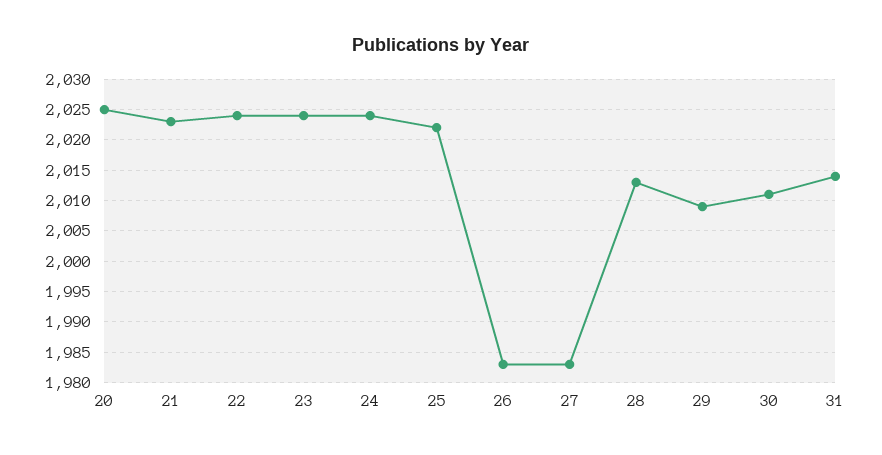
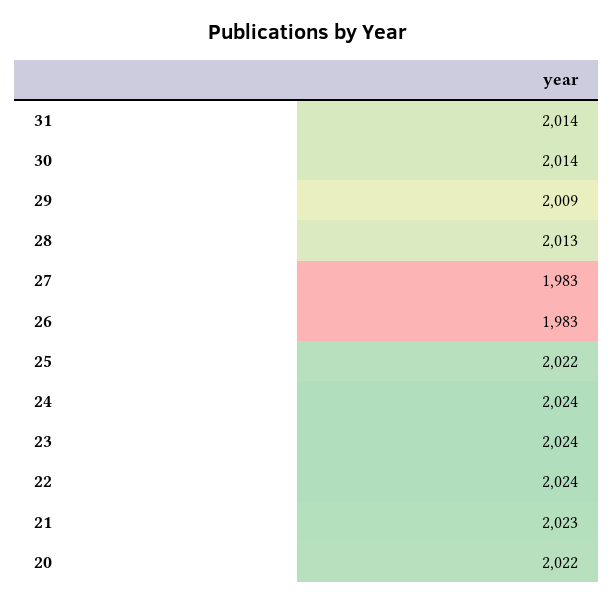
  {
-   "20": 2025,
+   "20": 2022,
    "21": 2023,
    "22": 2024,
    "23": 2024,
    "24": 2024,
    "25": 2022,
    "26": 1983,
    "27": 1983,
    "28": 2013,
    "29": 2009,
-   "30": 2011,
+   "30": 2014,
    "31": 2014
  }

